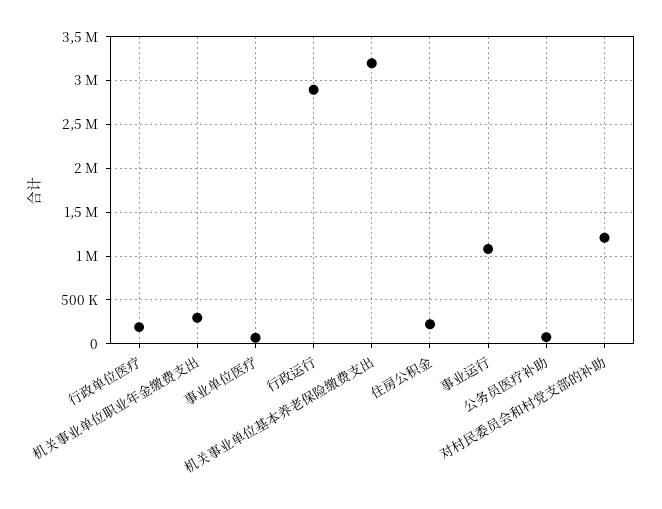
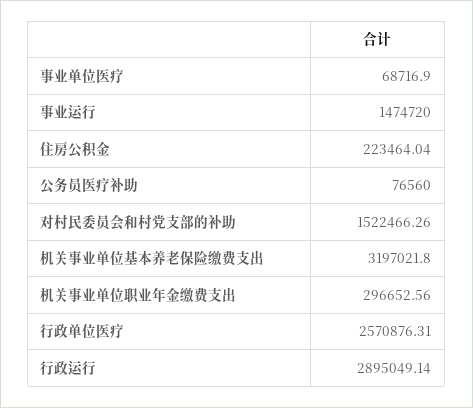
  {
-   "行政单位医疗": 200000,
+   "行政单位医疗": 2570876.31,
    "机关事业单位职业年金缴费支出": 296652.56,
    "事业单位医疗": 68716.9,
    "行政运行": 2895049.14,
    "机关事业单位基本养老保险缴费支出": 3197021.8,
    "住房公积金": 223464.04,
-   "事业运行": 1100000,
+   "事业运行": 1474720,
    "公务员医疗补助": 76560,
-   "对村民委员会和村党支部的补助": 1200000
+   "对村民委员会和村党支部的补助": 1522466.26
  }

